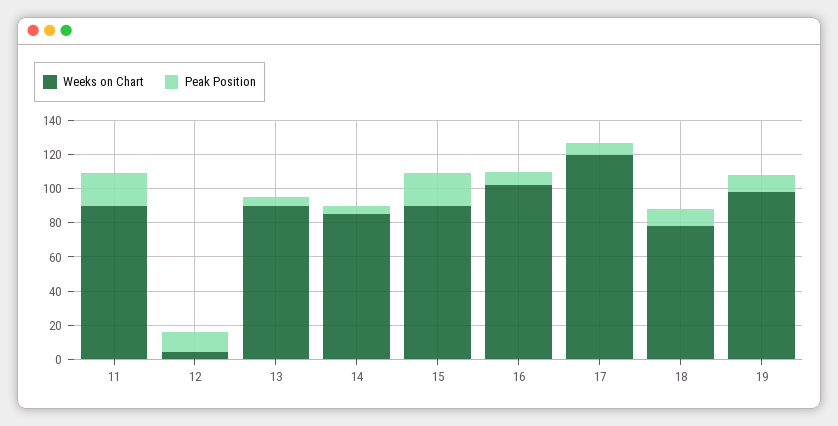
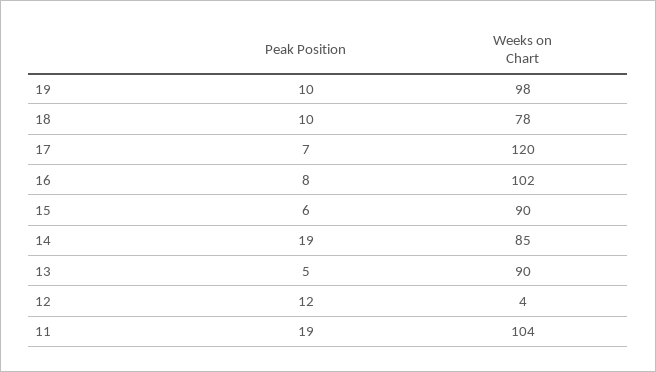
  {
    "Weeks on Chart": {
-     "11": 90,
+     "11": 104,
      "12": 4,
      "13": 90,
      "14": 85,
      "15": 90,
      "16": 102,
      "17": 120,
      "18": 78,
      "19": 98
    },
    "Peak Position": {
      "11": 19,
      "12": 12,
      "13": 5,
-     "14": 5,
+     "14": 19,
-     "15": 20,
+     "15": 6,
      "16": 8,
      "17": 7,
      "18": 10,
      "19": 10
    }
  }

